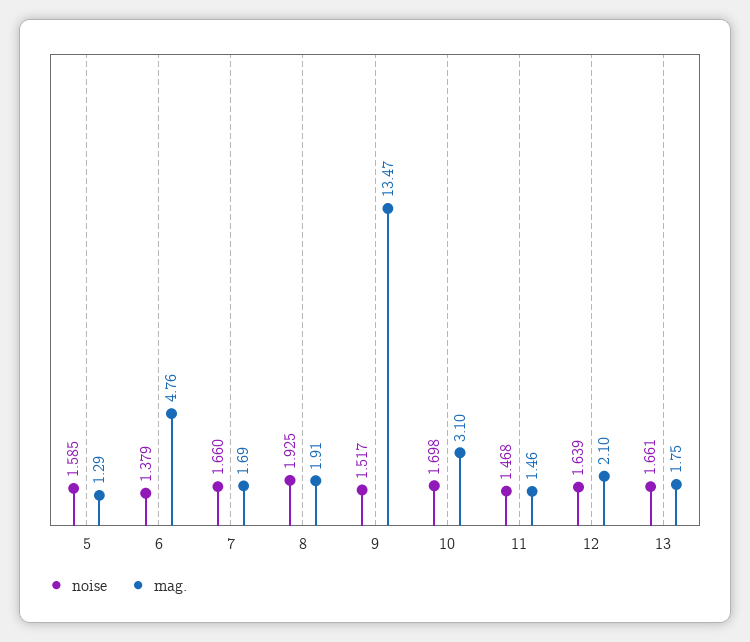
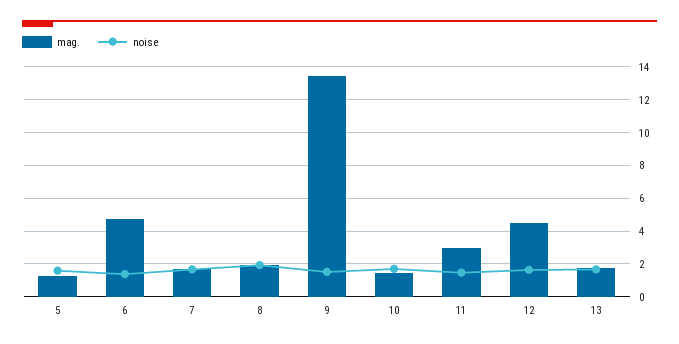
  {
    "noise": {
      "5": 1.585,
      "6": 1.379,
      "7": 1.66,
      "8": 1.925,
      "9": 1.517,
      "10": 1.698,
      "11": 1.468,
      "12": 1.639,
      "13": 1.661
    },
    "mag.": {
      "5": 1.29,
      "6": 4.76,
      "7": 1.69,
      "8": 1.91,
      "9": 13.47,
-     "10": 3.1,
+     "10": 1.5,
-     "11": 1.46,
+     "11": 3,
-     "12": 2.1,
+     "12": 4.5,
      "13": 1.75
    }
  }

